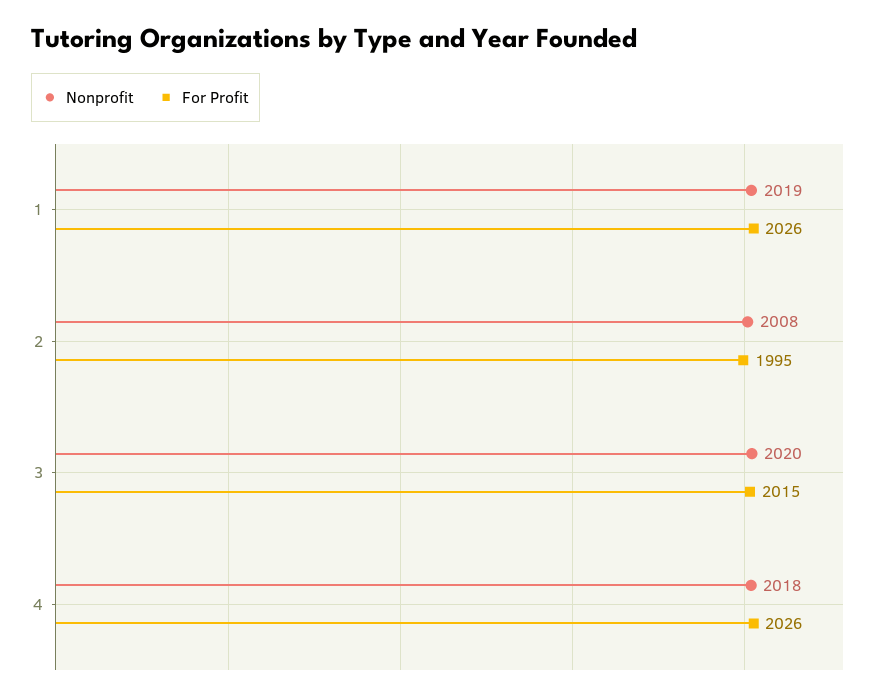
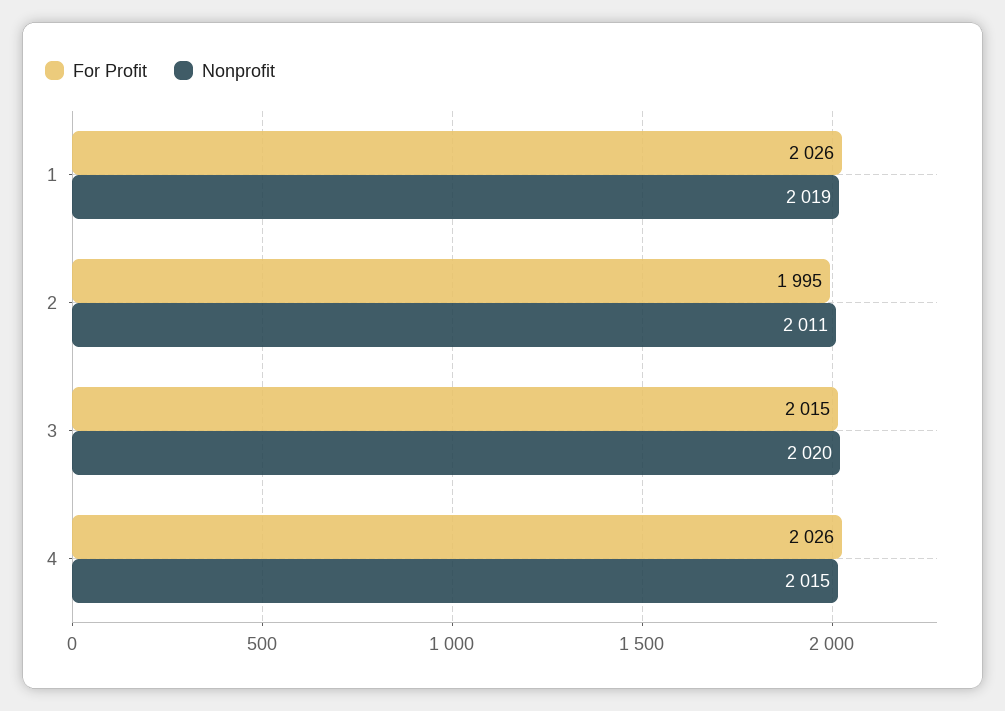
  {
    "Nonprofit": {
      "1": 2019,
-     "2": 2008,
+     "2": 2011,
      "3": 2020,
-     "4": 2018
+     "4": 2015
    },
    "For Profit": {
      "1": 2026,
      "2": 1995,
      "3": 2015,
      "4": 2026
    }
  }

